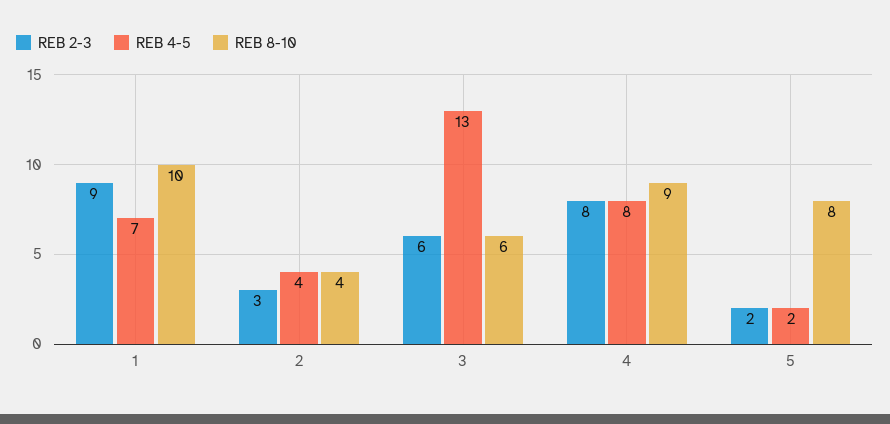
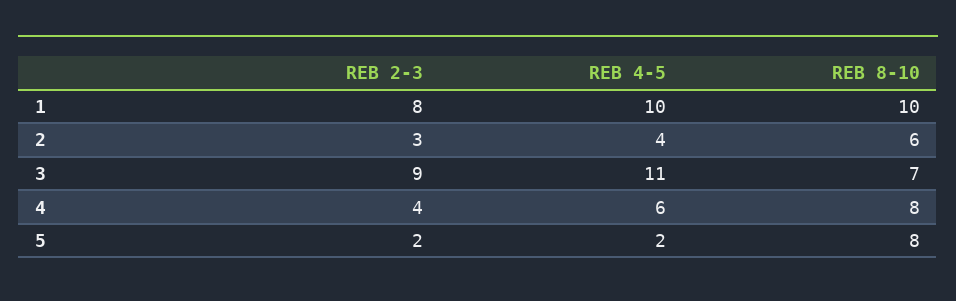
  {
    "REB 2-3": {
-     "1": 9,
+     "1": 8,
      "2": 3,
-     "3": 6,
+     "3": 9,
-     "4": 8,
+     "4": 4,
      "5": 2
    },
    "REB 4-5": {
-     "1": 7,
+     "1": 10,
      "2": 4,
-     "3": 13,
+     "3": 11,
-     "4": 8,
+     "4": 6,
      "5": 2
    },
    "REB 8-10": {
      "1": 10,
-     "2": 4,
+     "2": 6,
-     "3": 6,
+     "3": 7,
-     "4": 9,
+     "4": 8,
      "5": 8
    }
  }

